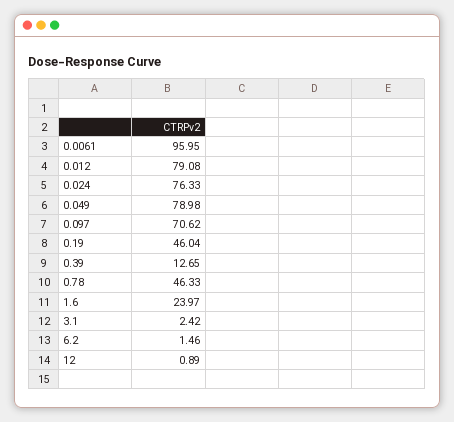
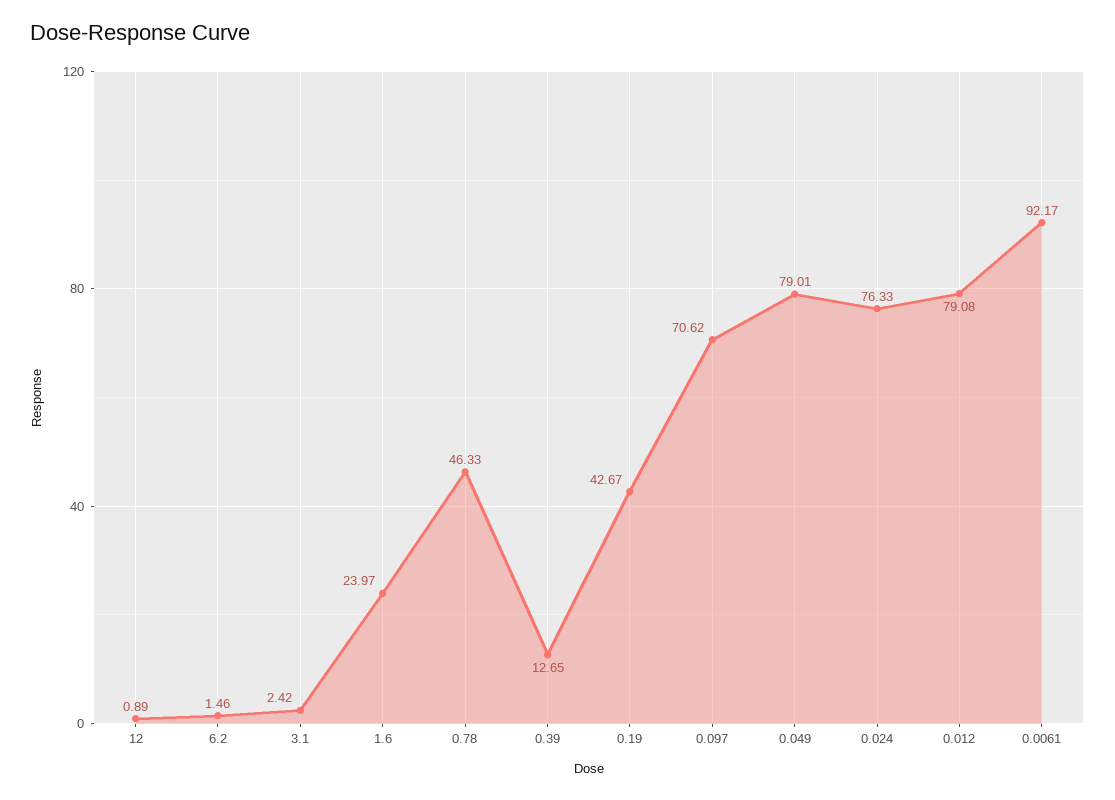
  {
-   "0.0061": 95.95,
+   "0.0061": 92.17,
    "0.012": 79.08,
    "0.024": 76.33,
-   "0.049": 78.98,
+   "0.049": 79.01,
    "0.097": 70.62,
-   "0.19": 46.04,
+   "0.19": 42.67,
    "0.39": 12.65,
    "0.78": 46.33,
    "1.6": 23.97,
    "3.1": 2.42,
    "6.2": 1.46,
    "12": 0.89
  }

